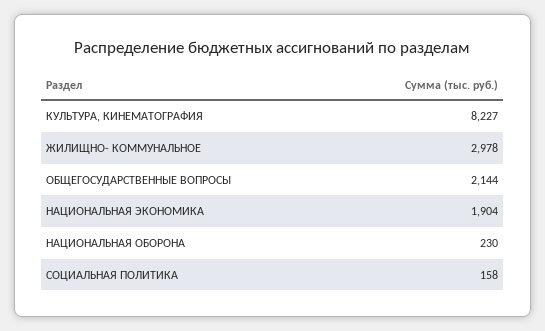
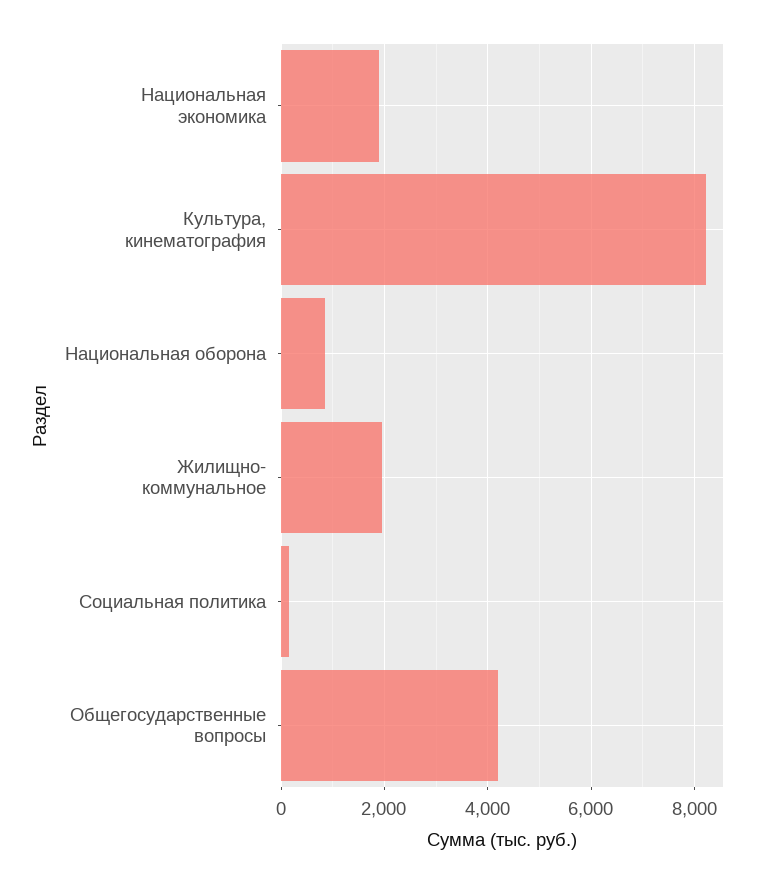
  {
    "КУЛЬТУРА, КИНЕМАТОГРАФИЯ": 8227,
-   "ЖИЛИЩНО- КОММУНАЛЬНОЕ": 2978,
+   "ЖИЛИЩНО- КОММУНАЛЬНОЕ": 2000,
-   "ОБЩЕГОСУДАРСТВЕННЫЕ ВОПРОСЫ": 2144,
+   "ОБЩЕГОСУДАРСТВЕННЫЕ ВОПРОСЫ": 4200,
    "НАЦИОНАЛЬНАЯ ЭКОНОМИКА": 1904,
-   "НАЦИОНАЛЬНАЯ ОБОРОНА": 230,
+   "НАЦИОНАЛЬНАЯ ОБОРОНА": 800,
    "СОЦИАЛЬНАЯ ПОЛИТИКА": 158
  }

